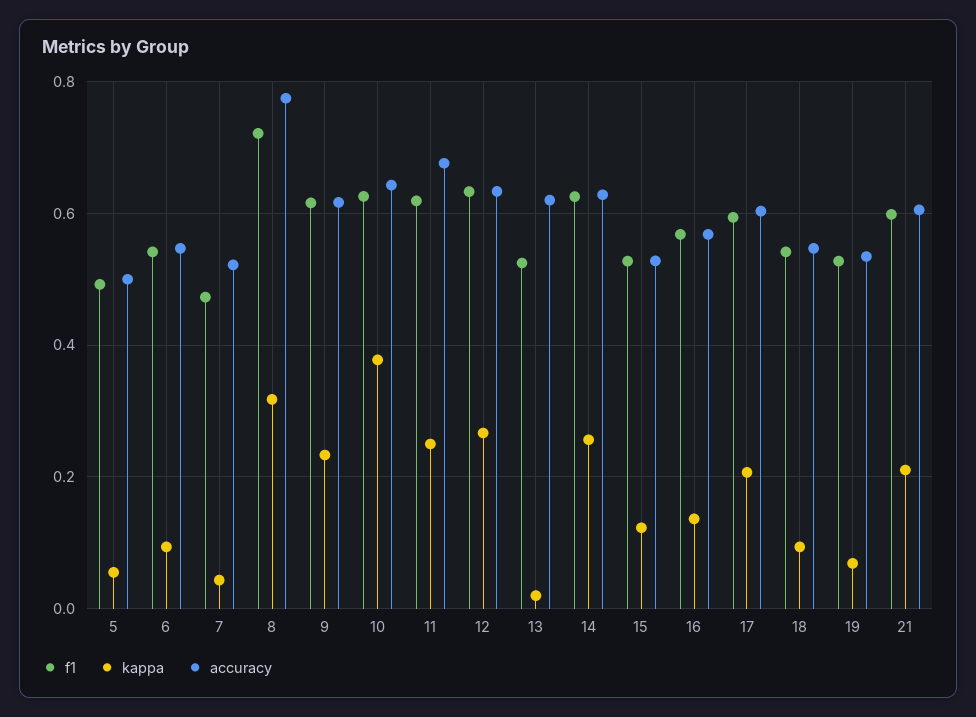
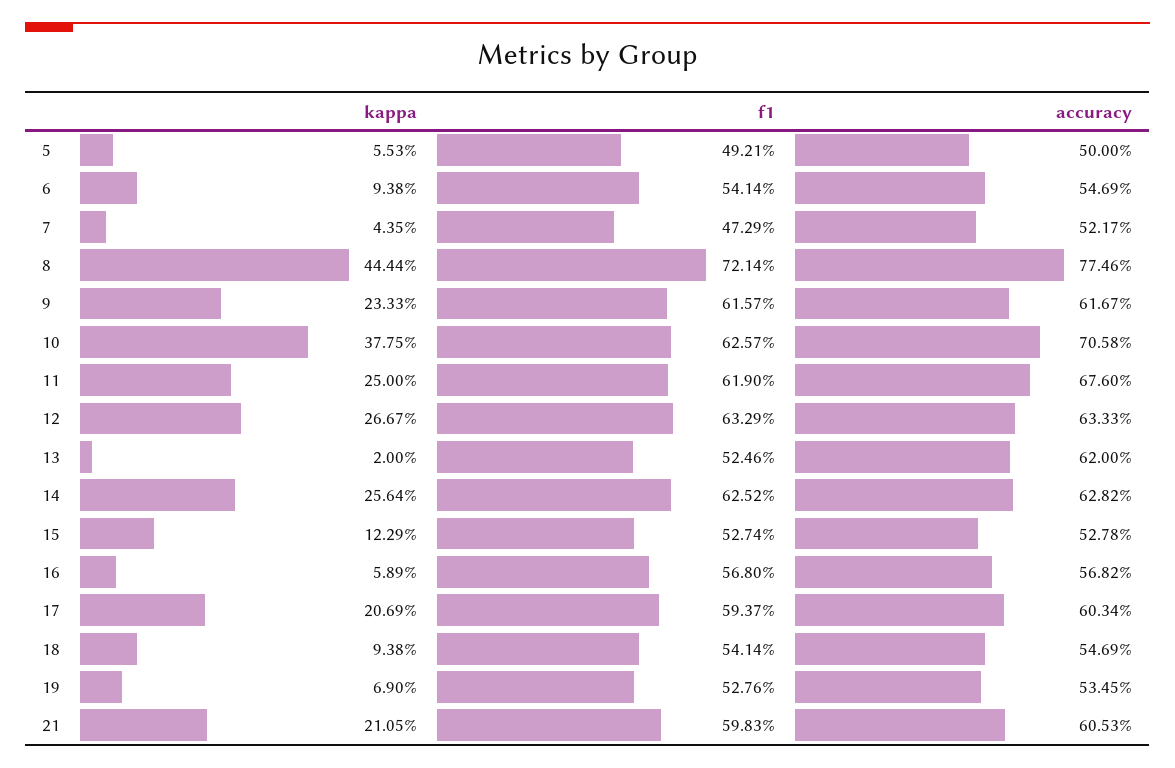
  {
    "f1": {
      "5": 0.4921,
      "6": 0.5414,
      "7": 0.4729,
      "8": 0.7214,
      "9": 0.6157,
      "10": 0.6257,
      "11": 0.619,
      "12": 0.6329,
      "13": 0.5246,
      "14": 0.6252,
      "15": 0.5274,
      "16": 0.568,
      "17": 0.5937,
      "18": 0.5414,
      "19": 0.5276,
      "21": 0.5983
    },
    "kappa": {
      "5": 0.0553,
      "6": 0.0938,
      "7": 0.0435,
-     "8": 0.32,
+     "8": 0.4444,
      "9": 0.2333,
      "10": 0.3775,
      "11": 0.25,
      "12": 0.2667,
      "13": 0.02,
      "14": 0.2564,
      "15": 0.1229,
-     "16": 0.14,
+     "16": 0.0589,
      "17": 0.2069,
      "18": 0.0938,
      "19": 0.069,
      "21": 0.2105
    },
    "accuracy": {
      "5": 0.5,
      "6": 0.5469,
      "7": 0.5217,
      "8": 0.7746,
      "9": 0.6167,
-     "10": 0.64,
+     "10": 0.7058,
      "11": 0.676,
      "12": 0.6333,
      "13": 0.62,
      "14": 0.6282,
      "15": 0.5278,
      "16": 0.5682,
      "17": 0.6034,
      "18": 0.5469,
      "19": 0.5345,
      "21": 0.6053
    }
  }

